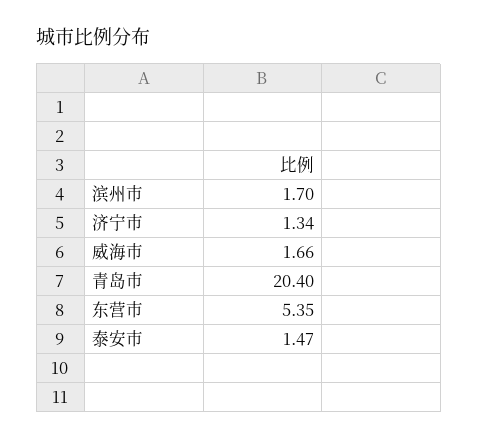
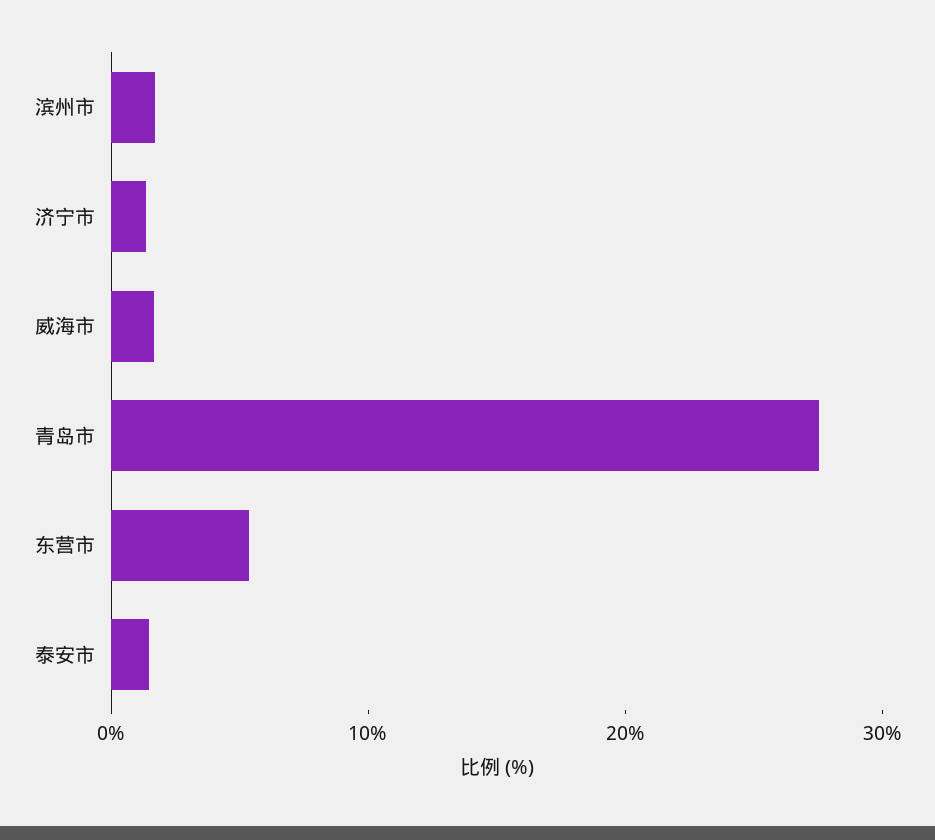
  {
    "滨州市": 1.7,
    "济宁市": 1.34,
    "威海市": 1.66,
-   "青岛市": 20.4,
+   "青岛市": 28,
    "东营市": 5.35,
    "泰安市": 1.47
  }

